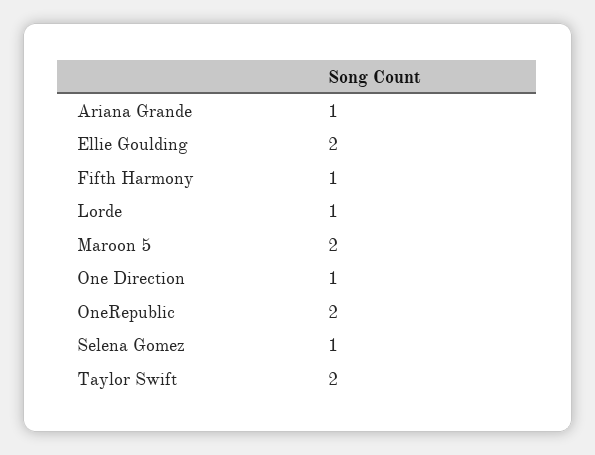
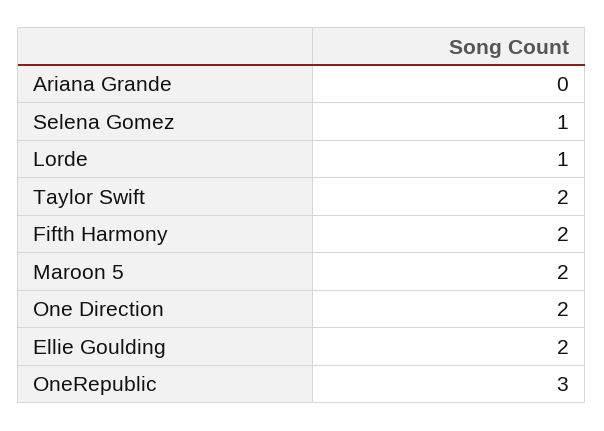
  {
-   "Ariana Grande": 1,
+   "Ariana Grande": 0,
    "Ellie Goulding": 2,
-   "Fifth Harmony": 1,
+   "Fifth Harmony": 2,
    "Lorde": 1,
    "Maroon 5": 2,
-   "One Direction": 1,
+   "One Direction": 2,
-   "OneRepublic": 2,
+   "OneRepublic": 3,
    "Selena Gomez": 1,
    "Taylor Swift": 2
  }

